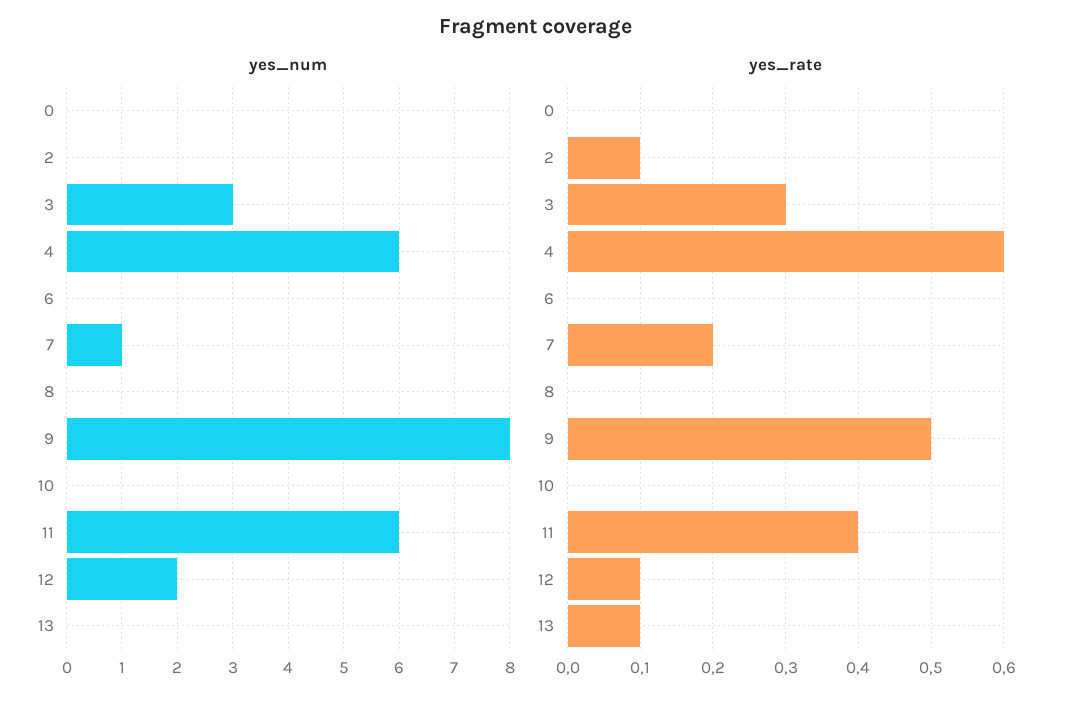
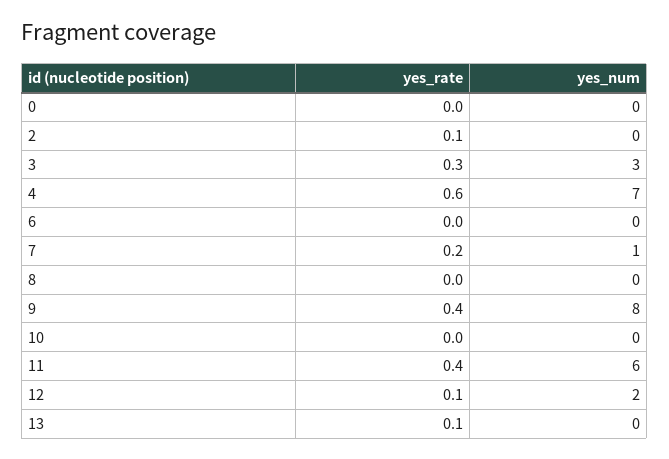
  {
    "yes_num": {
      "0": 0,
      "2": 0,
      "3": 3,
-     "4": 6,
+     "4": 7,
      "6": 0,
      "7": 1,
      "8": 0,
      "9": 8,
      "10": 0,
      "11": 6,
      "12": 2,
      "13": 0
    },
    "yes_rate": {
      "0": 0,
      "2": 0.1,
      "3": 0.3,
      "4": 0.6,
      "6": 0,
      "7": 0.2,
      "8": 0,
-     "9": 0.5,
+     "9": 0.4,
      "10": 0,
      "11": 0.4,
      "12": 0.1,
      "13": 0.1
    }
  }

